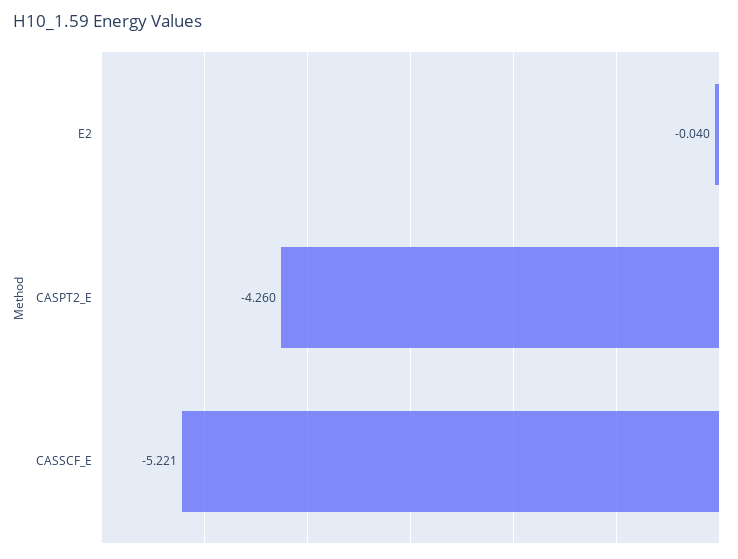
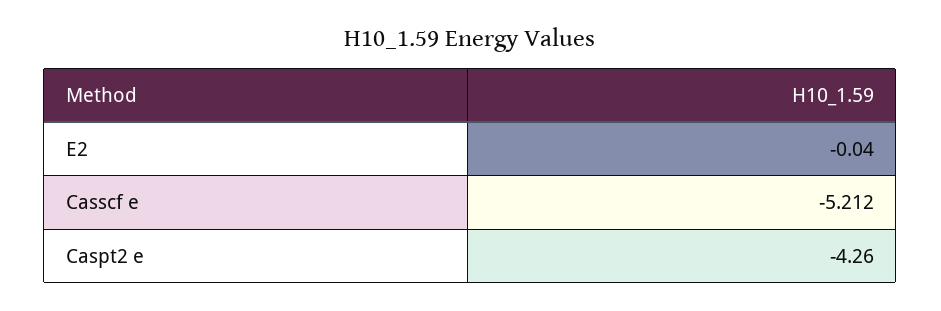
  {
    "E2": -0.04,
    "CASPT2_E": -4.26,
-   "CASSCF_E": -5.221
+   "CASSCF_E": -5.212
  }

